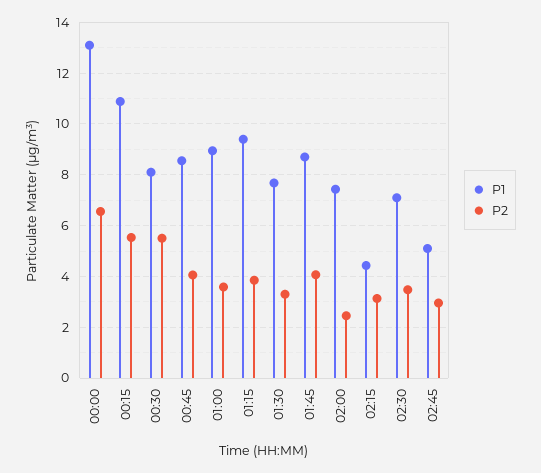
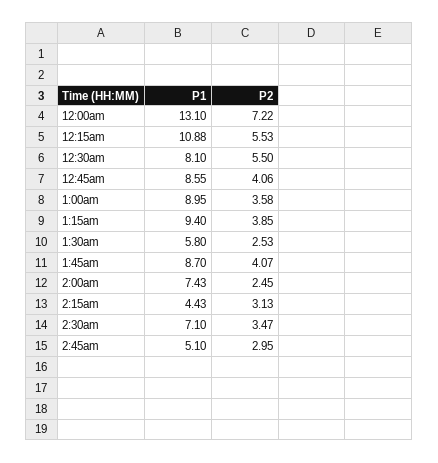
  {
    "P1": {
      "00:00": 13.1,
      "00:15": 10.88,
      "00:30": 8.1,
      "00:45": 8.55,
      "01:00": 8.95,
      "01:15": 9.4,
-     "01:30": 7.75,
+     "01:30": 5.8,
      "01:45": 8.7,
      "02:00": 7.43,
      "02:15": 4.43,
      "02:30": 7.1,
      "02:45": 5.1
    },
    "P2": {
-     "00:00": 6.5,
+     "00:00": 7.22,
      "00:15": 5.53,
      "00:30": 5.5,
      "00:45": 4.06,
      "01:00": 3.58,
      "01:15": 3.85,
-     "01:30": 3.25,
+     "01:30": 2.53,
      "01:45": 4.07,
      "02:00": 2.45,
      "02:15": 3.13,
      "02:30": 3.47,
      "02:45": 2.95
    }
  }

